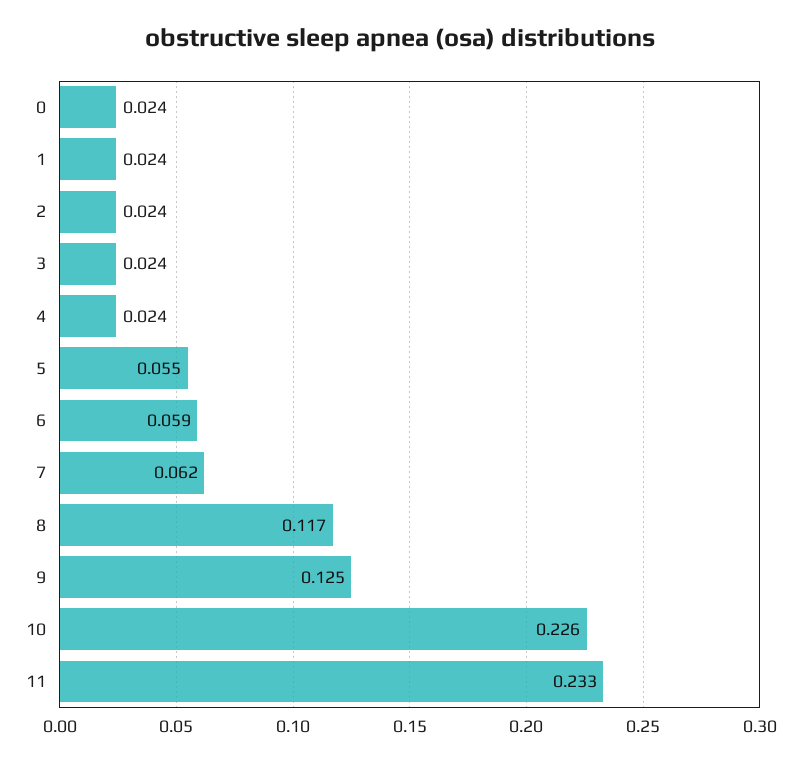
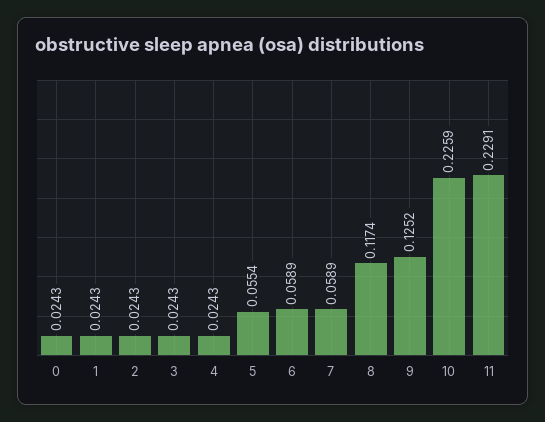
  {
    "0": 0.0243,
    "1": 0.0243,
    "2": 0.0243,
    "3": 0.0243,
    "4": 0.0243,
    "5": 0.0554,
    "6": 0.0589,
-   "7": 0.062,
+   "7": 0.0589,
    "8": 0.1174,
    "9": 0.1252,
    "10": 0.2259,
-   "11": 0.233
+   "11": 0.2291
  }

